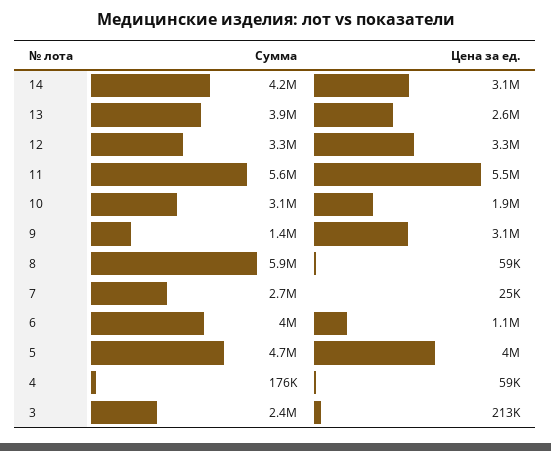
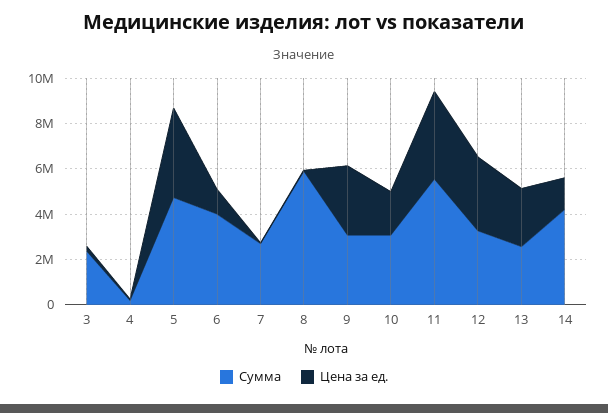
  {
    "Сумма": {
      "14": 4200000,
-     "13": 3900000,
+     "13": 2500000,
      "12": 3300000,
      "11": 5600000,
      "10": 3100000,
-     "9": 1400000,
+     "9": 3000000,
      "8": 5900000,
      "7": 2700000,
      "6": 4000000,
      "5": 4700000,
      "4": 176000,
      "3": 2400000
    },
    "Цена за ед.": {
-     "14": 3100000,
+     "14": 1500000,
      "13": 2600000,
      "12": 3300000,
-     "11": 5500000,
+     "11": 4000000,
      "10": 1900000,
      "9": 3100000,
      "8": 59000,
      "7": 25000,
      "6": 1100000,
      "5": 4000000,
      "4": 59000,
      "3": 213000
    }
  }

